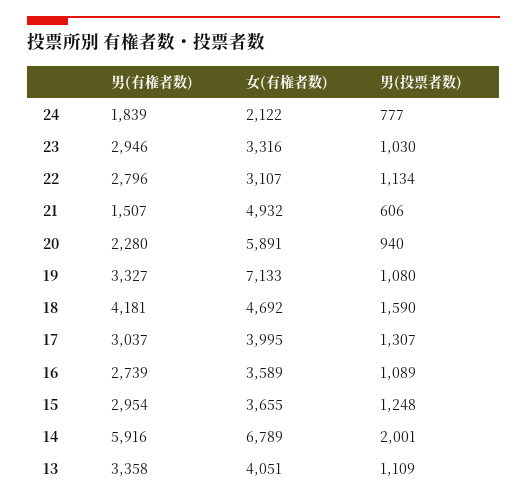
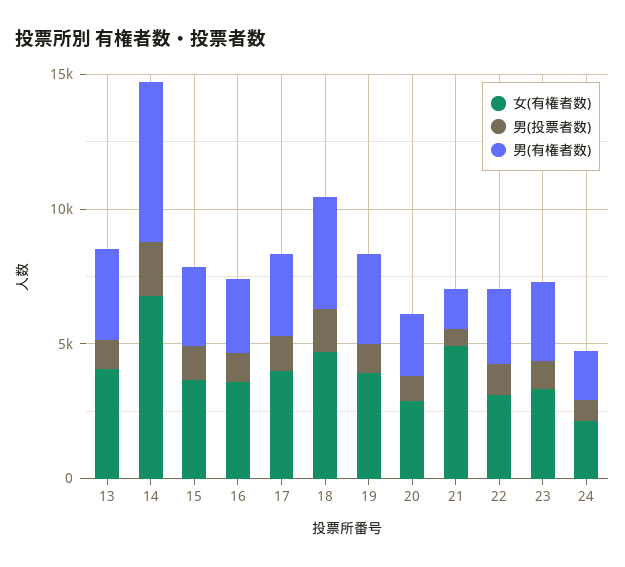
  {
    "男(有権者数)": {
      "24": 1839,
      "23": 2946,
      "22": 2796,
      "21": 1507,
      "20": 2280,
      "19": 3327,
      "18": 4181,
      "17": 3037,
      "16": 2739,
      "15": 2954,
      "14": 5916,
      "13": 3358
    },
    "女(有権者数)": {
      "24": 2122,
      "23": 3316,
      "22": 3107,
      "21": 4932,
-     "20": 5891,
+     "20": 3000,
-     "19": 7133,
+     "19": 4000,
      "18": 4692,
      "17": 3995,
      "16": 3589,
      "15": 3655,
      "14": 6789,
      "13": 4051
    },
    "男(投票者数)": {
      "24": 777,
      "23": 1030,
      "22": 1134,
      "21": 606,
      "20": 940,
      "19": 1080,
      "18": 1590,
      "17": 1307,
      "16": 1089,
      "15": 1248,
      "14": 2001,
      "13": 1109
    }
  }

